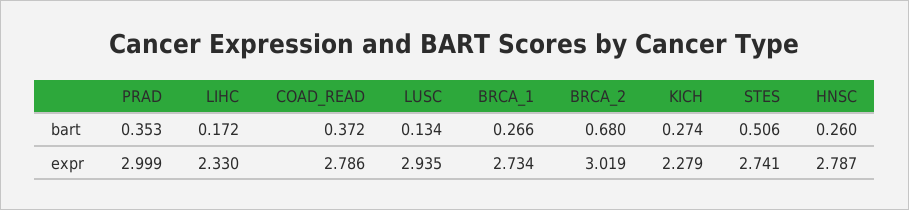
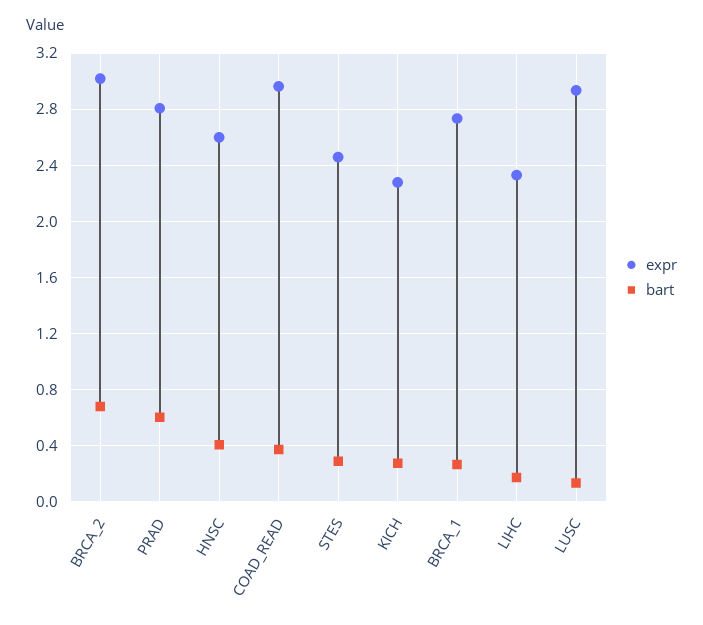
  {
    "bart": {
-     "PRAD": 0.353,
+     "PRAD": 0.6,
      "LIHC": 0.172,
      "COAD_READ": 0.372,
      "LUSC": 0.134,
      "BRCA_1": 0.266,
      "BRCA_2": 0.68,
      "KICH": 0.274,
-     "STES": 0.506,
+     "STES": 0.3,
-     "HNSC": 0.26
+     "HNSC": 0.4
    },
    "expr": {
-     "PRAD": 2.999,
+     "PRAD": 2.8,
      "LIHC": 2.33,
-     "COAD_READ": 2.786,
+     "COAD_READ": 2.95,
      "LUSC": 2.935,
      "BRCA_1": 2.734,
      "BRCA_2": 3.019,
      "KICH": 2.279,
-     "STES": 2.741,
+     "STES": 2.45,
-     "HNSC": 2.787
+     "HNSC": 2.6
    }
  }

